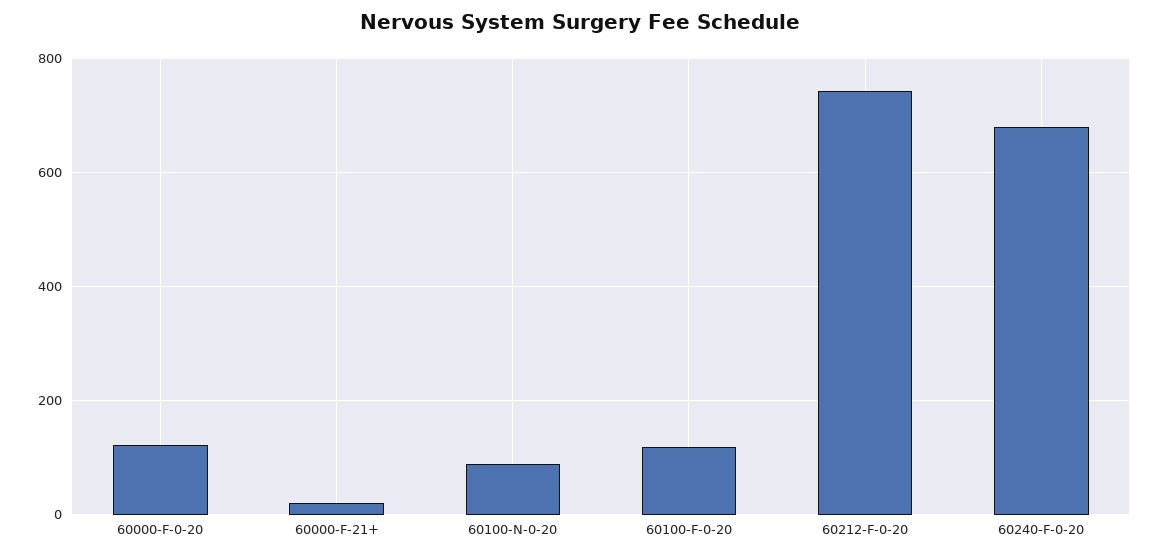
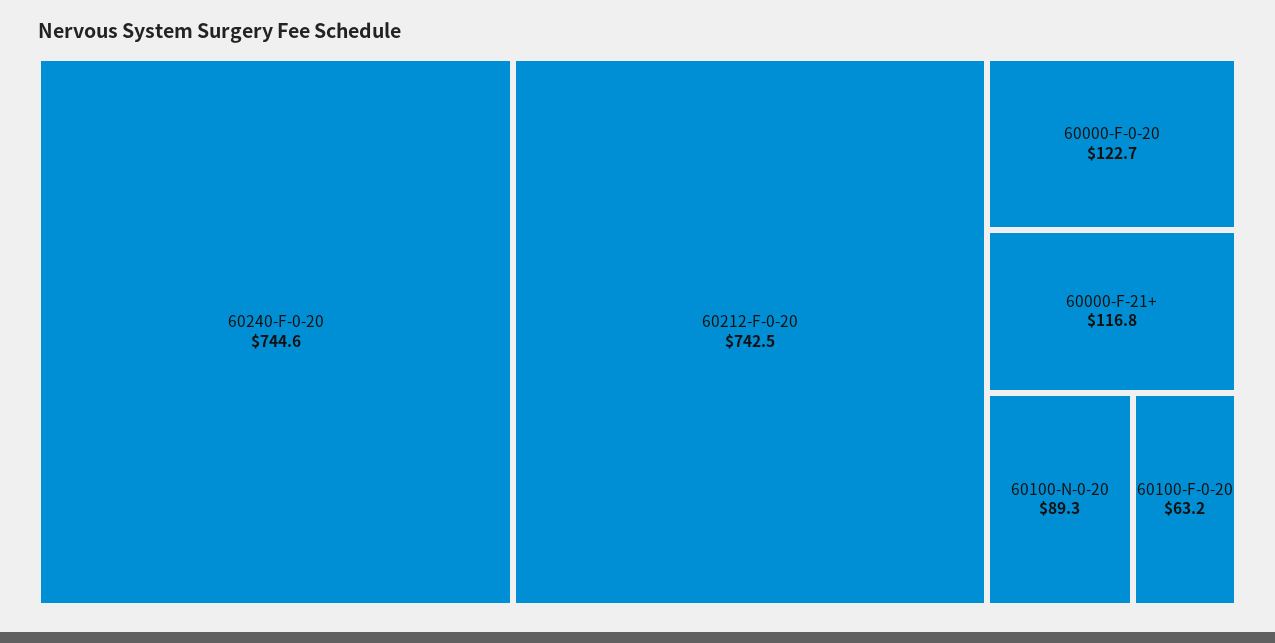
  {
    "60000-F-0-20": 122.7,
-   "60000-F-21+": 20,
+   "60000-F-21+": 116.8,
    "60100-N-0-20": 89.3,
-   "60100-F-0-20": 120,
+   "60100-F-0-20": 63.2,
    "60212-F-0-20": 742.5,
-   "60240-F-0-20": 680
+   "60240-F-0-20": 744.6
  }

